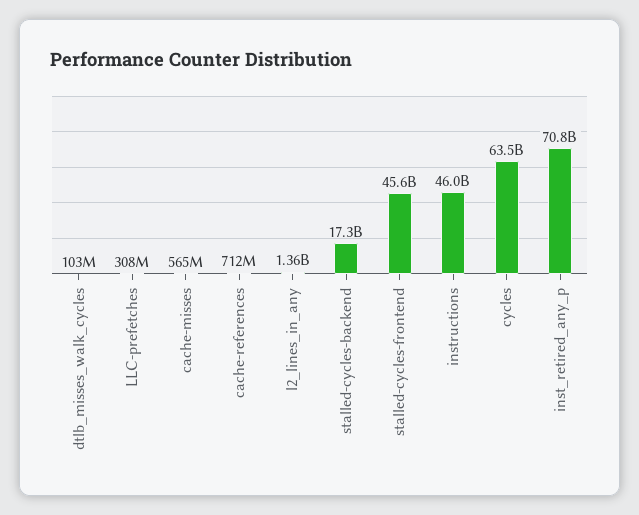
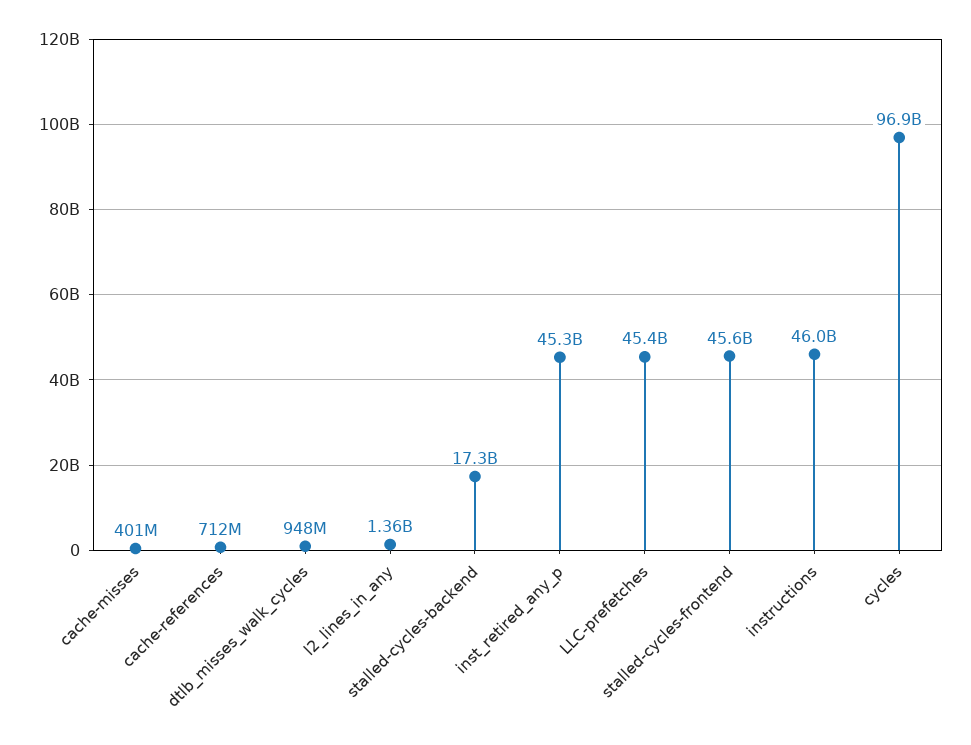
  {
-   "dtlb_misses_walk_cycles": 103000000,
+   "dtlb_misses_walk_cycles": 948000000,
-   "LLC-prefetches": 308000000,
+   "LLC-prefetches": 45400000000,
-   "cache-misses": 565000000,
+   "cache-misses": 401000000,
    "cache-references": 712000000,
    "l2_lines_in_any": 1360000000,
    "stalled-cycles-backend": 17300000000,
    "stalled-cycles-frontend": 45600000000,
    "instructions": 46000000000,
-   "cycles": 63500000000,
+   "cycles": 96900000000,
-   "inst_retired_any_p": 70800000000
+   "inst_retired_any_p": 45300000000
  }

